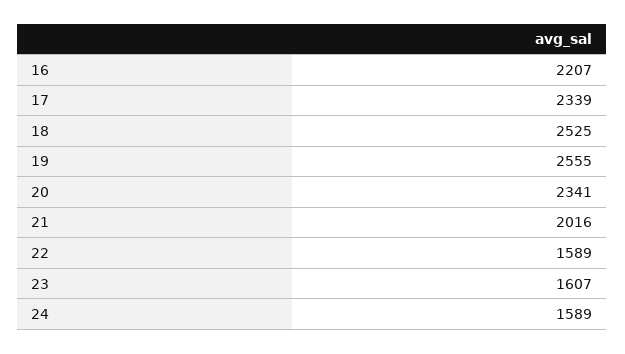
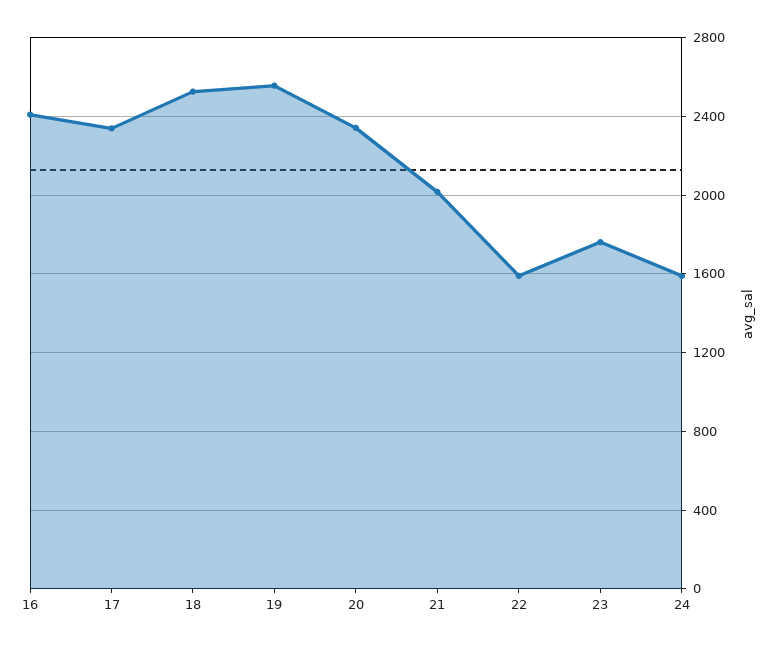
  {
-   "16": 2207,
+   "16": 2400,
    "17": 2339,
    "18": 2525,
    "19": 2555,
    "20": 2341,
    "21": 2016,
    "22": 1589,
-   "23": 1607,
+   "23": 1750,
    "24": 1589
  }

